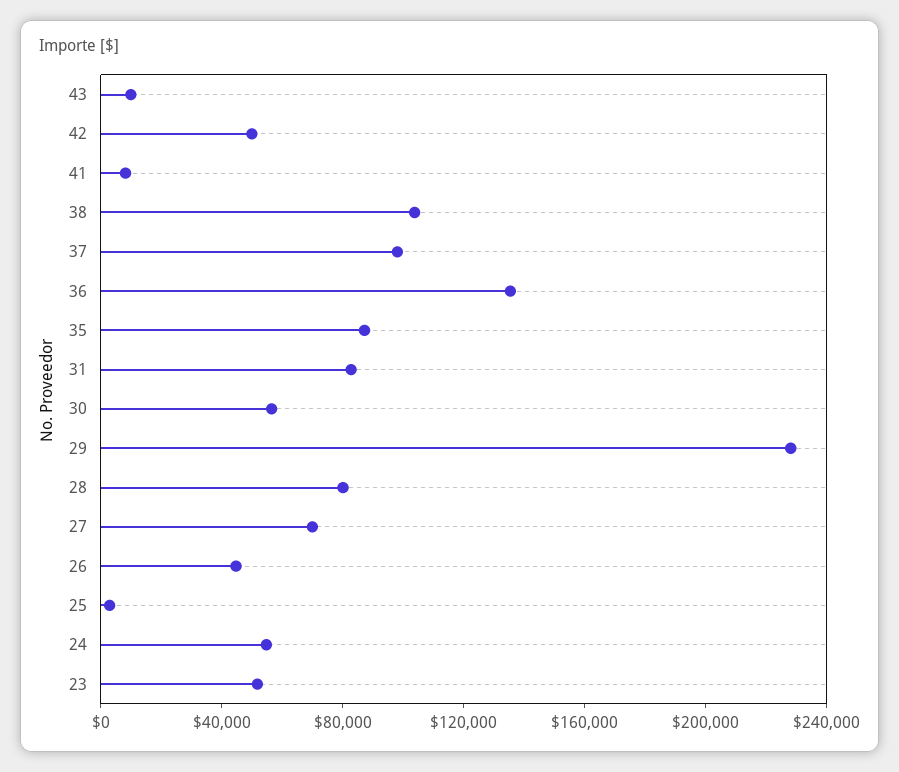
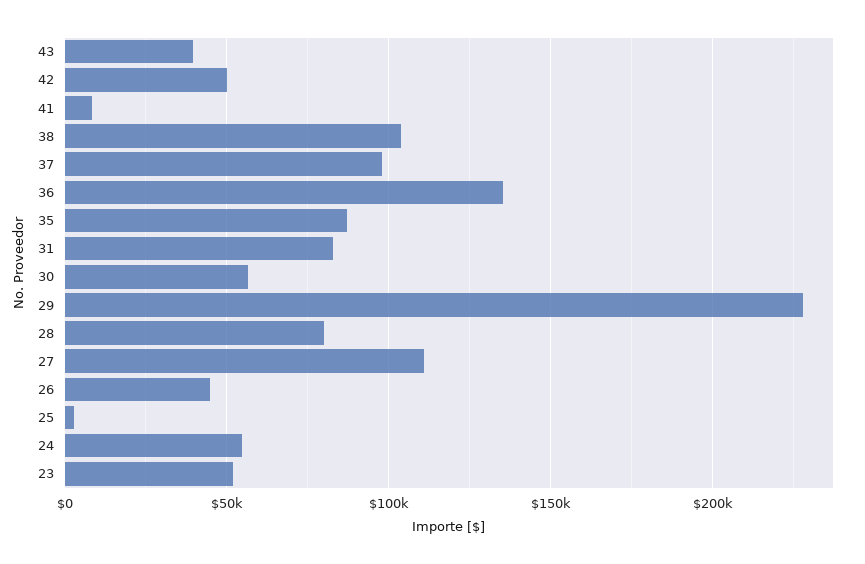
  {
-   "43": 10000,
+   "43": 40000,
    "42": 50000,
    "41": 10000,
    "38": 105000,
    "37": 100000,
    "36": 135000,
    "35": 85000,
    "31": 85000,
    "30": 55000,
    "29": 230000,
    "28": 80000,
-   "27": 70000,
+   "27": 110000,
    "26": 45000,
    "25": 5000,
    "24": 55000,
    "23": 50000
  }

